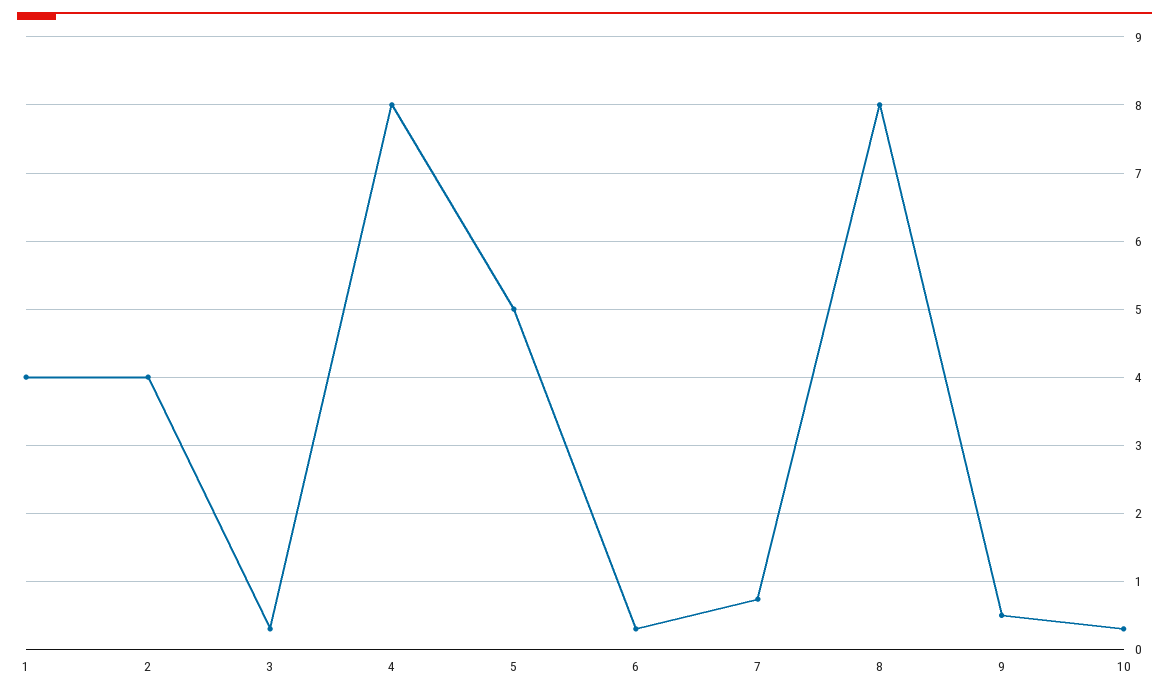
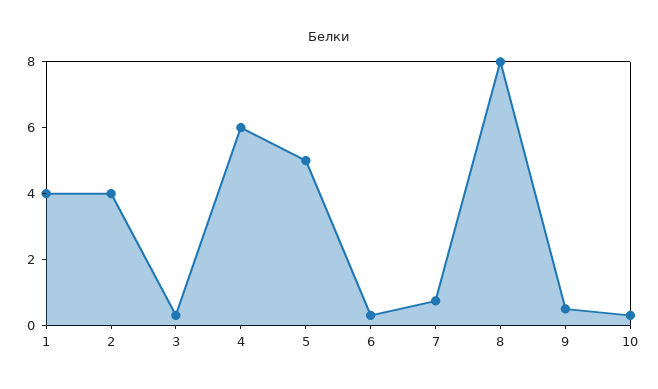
  {
    "1": 4,
    "2": 4,
    "3": 0.3,
-   "4": 8,
+   "4": 6,
    "5": 5,
    "6": 0.3,
    "7": 0.7,
    "8": 8,
    "9": 0.5,
    "10": 0.3
  }

